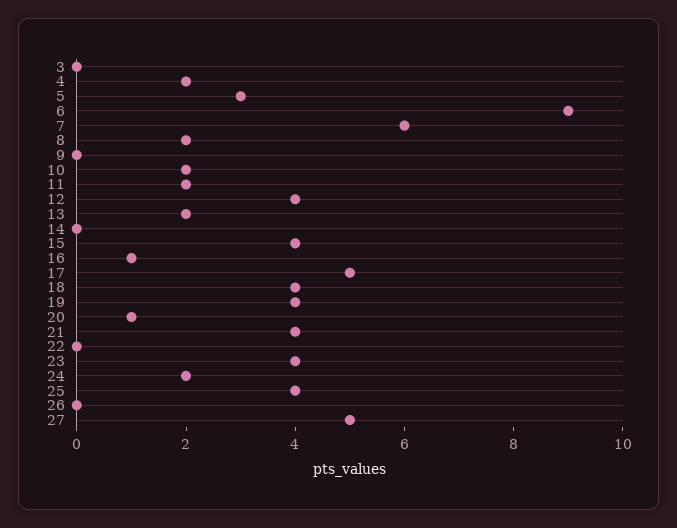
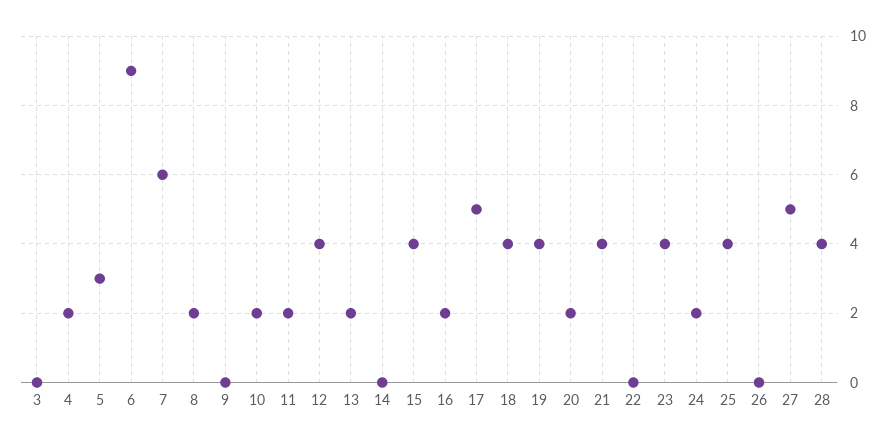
  {
    "3": 0,
    "4": 2,
    "5": 3,
    "6": 9,
    "7": 6,
    "8": 2,
    "9": 0,
    "10": 2,
    "11": 2,
    "12": 4,
    "13": 2,
    "14": 0,
    "15": 4,
-   "16": 1,
+   "16": 2,
    "17": 5,
    "18": 4,
    "19": 4,
-   "20": 1,
+   "20": 2,
    "21": 4,
    "22": 0,
    "23": 4,
    "24": 2,
    "25": 4,
    "26": 0,
-   "27": 5
+   "27": 5,
+   "28": 4
  }

